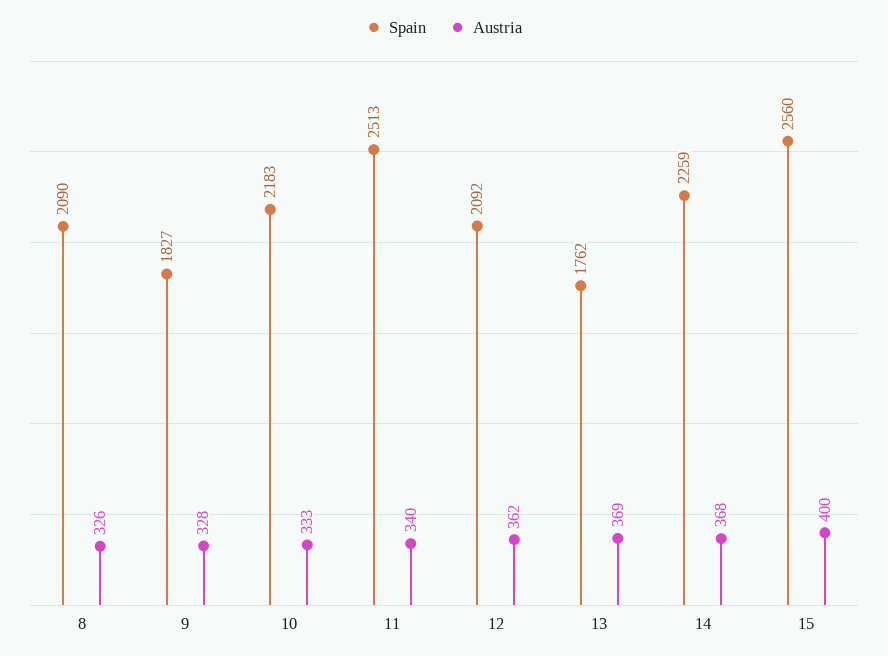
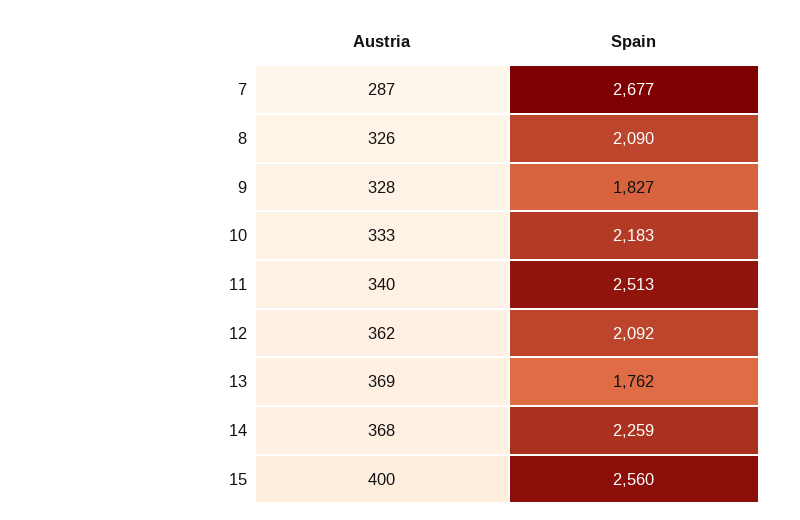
  {
    "Spain": {
      "8": 2090,
      "9": 1827,
      "10": 2183,
      "11": 2513,
      "12": 2092,
      "13": 1762,
      "14": 2259,
-     "15": 2560
+     "15": 2560,
+     "7": 2677
    },
    "Austria": {
      "8": 326,
      "9": 328,
      "10": 333,
      "11": 340,
      "12": 362,
      "13": 369,
      "14": 368,
-     "15": 400
+     "15": 400,
+     "7": 287
    }
  }

